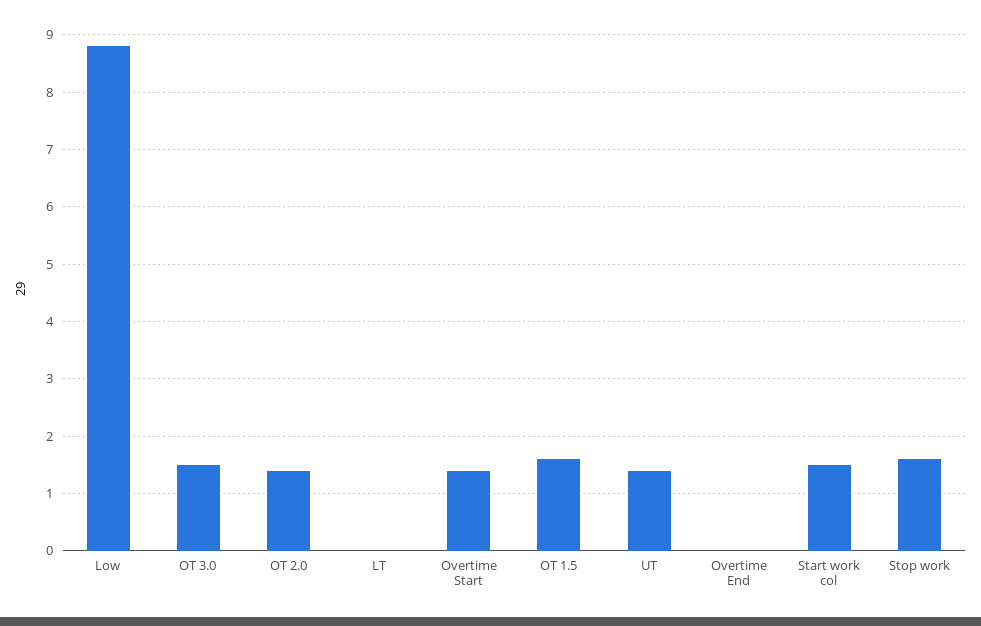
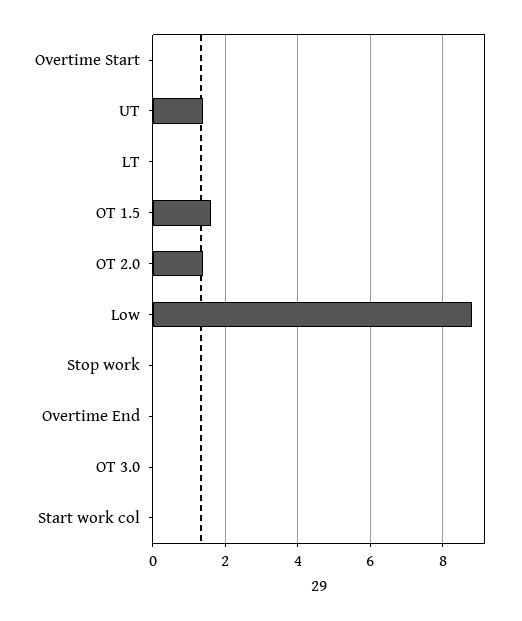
  {
    "Low": 9,
-   "OT 3.0": 1.5,
+   "OT 3.0": 0,
    "OT 2.0": 1.5,
    "LT": 0,
-   "Overtime Start": 1.5,
+   "Overtime Start": 0,
    "OT 1.5": 1.5,
    "UT": 1.5,
    "Overtime End": 0,
-   "Start work col": 1.5,
+   "Start work col": 0,
-   "Stop work": 1.5
+   "Stop work": 0
  }

